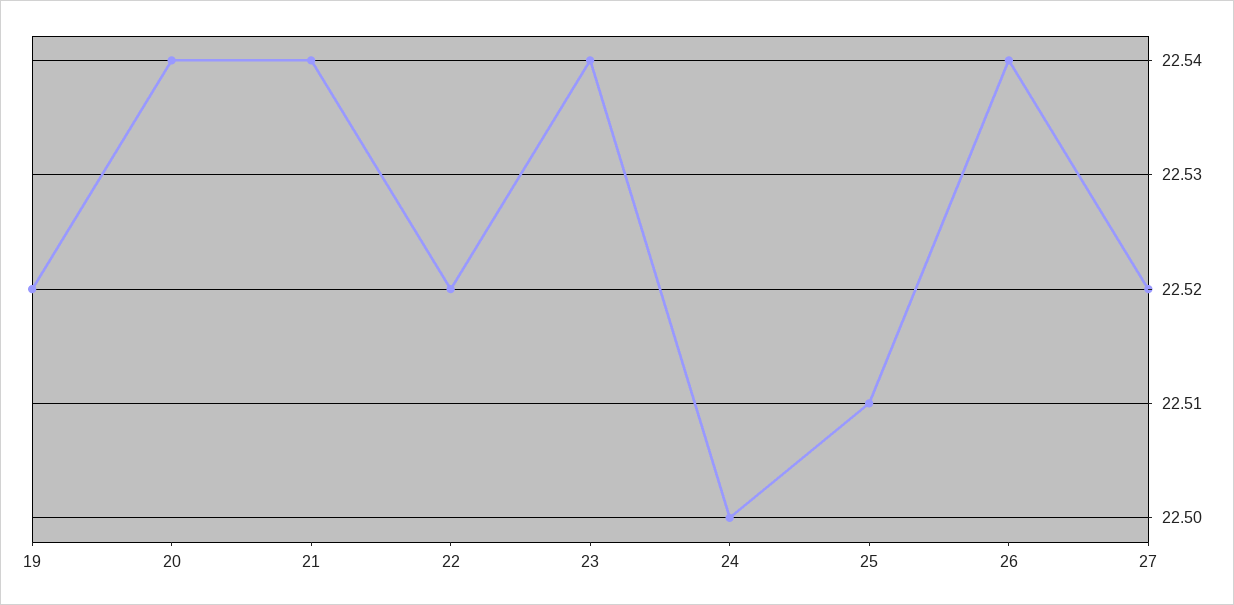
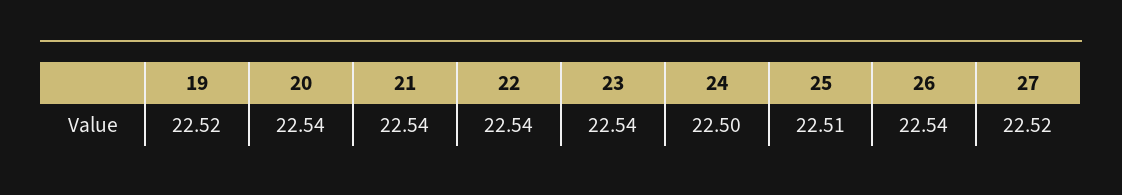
  {
    "19": 22.52,
    "20": 22.54,
    "21": 22.54,
-   "22": 22.52,
+   "22": 22.54,
    "23": 22.54,
    "24": 22.5,
    "25": 22.51,
    "26": 22.54,
    "27": 22.52
  }

